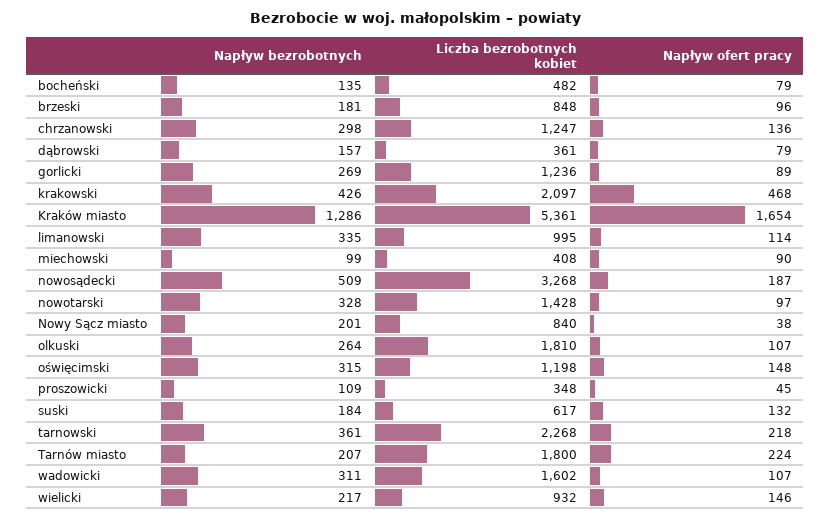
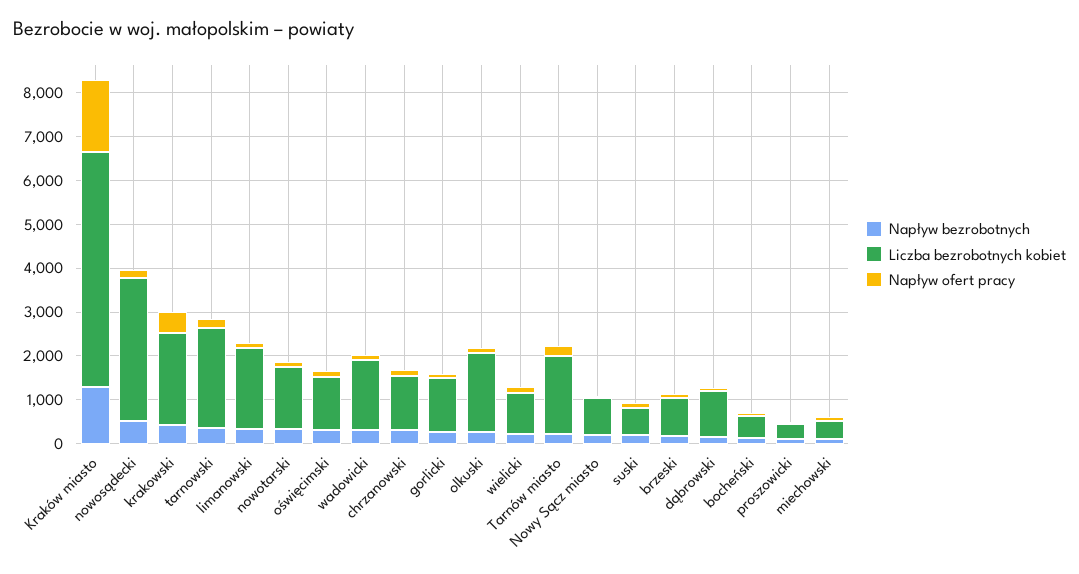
  {
    "Napływ bezrobotnych": {
      "bocheński": 135,
      "brzeski": 181,
      "chrzanowski": 298,
      "dąbrowski": 157,
      "gorlicki": 269,
      "krakowski": 426,
      "Kraków miasto": 1286,
      "limanowski": 335,
      "miechowski": 99,
      "nowosądecki": 509,
      "nowotarski": 328,
      "Nowy Sącz miasto": 201,
      "olkuski": 264,
      "oświęcimski": 315,
      "proszowicki": 109,
      "suski": 184,
      "tarnowski": 361,
      "Tarnów miasto": 207,
      "wadowicki": 311,
      "wielicki": 217
    },
    "Liczba bezrobotnych kobiet": {
      "bocheński": 482,
      "brzeski": 848,
      "chrzanowski": 1247,
-     "dąbrowski": 361,
+     "dąbrowski": 1000,
      "gorlicki": 1236,
      "krakowski": 2097,
      "Kraków miasto": 5361,
-     "limanowski": 995,
+     "limanowski": 1800,
      "miechowski": 408,
      "nowosądecki": 3268,
      "nowotarski": 1428,
      "Nowy Sącz miasto": 840,
      "olkuski": 1810,
      "oświęcimski": 1198,
      "proszowicki": 348,
      "suski": 617,
      "tarnowski": 2268,
      "Tarnów miasto": 1800,
      "wadowicki": 1602,
      "wielicki": 932
    },
    "Napływ ofert pracy": {
      "bocheński": 79,
      "brzeski": 96,
      "chrzanowski": 136,
      "dąbrowski": 79,
      "gorlicki": 89,
      "krakowski": 468,
      "Kraków miasto": 1654,
      "limanowski": 114,
      "miechowski": 90,
      "nowosądecki": 187,
      "nowotarski": 97,
      "Nowy Sącz miasto": 38,
      "olkuski": 107,
      "oświęcimski": 148,
      "proszowicki": 45,
      "suski": 132,
      "tarnowski": 218,
      "Tarnów miasto": 224,
      "wadowicki": 107,
      "wielicki": 146
    }
  }

